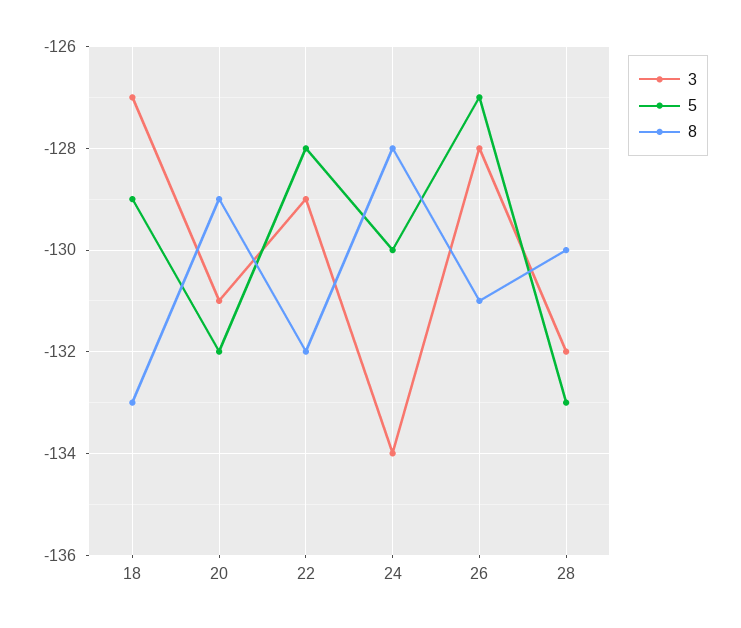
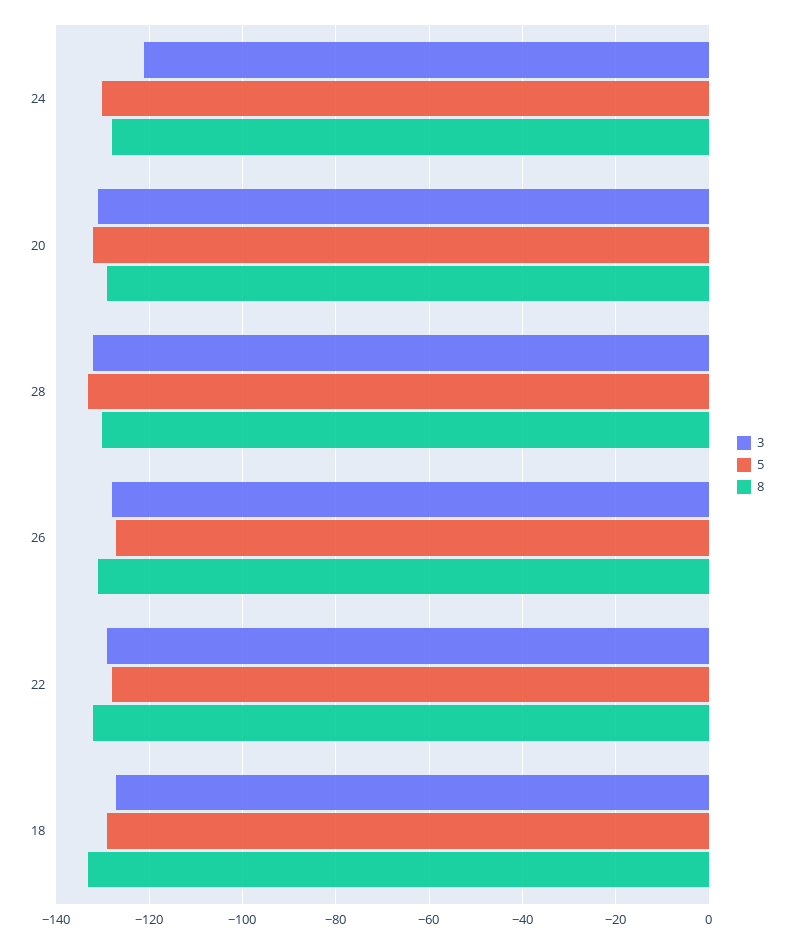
  {
    "3": {
      "18": -127,
      "20": -131,
      "22": -129,
-     "24": -134,
+     "24": -120,
      "26": -128,
      "28": -132
    },
    "5": {
      "18": -129,
      "20": -132,
      "22": -128,
      "24": -130,
      "26": -127,
      "28": -133
    },
    "8": {
      "18": -133,
      "20": -129,
      "22": -132,
      "24": -128,
      "26": -131,
      "28": -130
    }
  }

